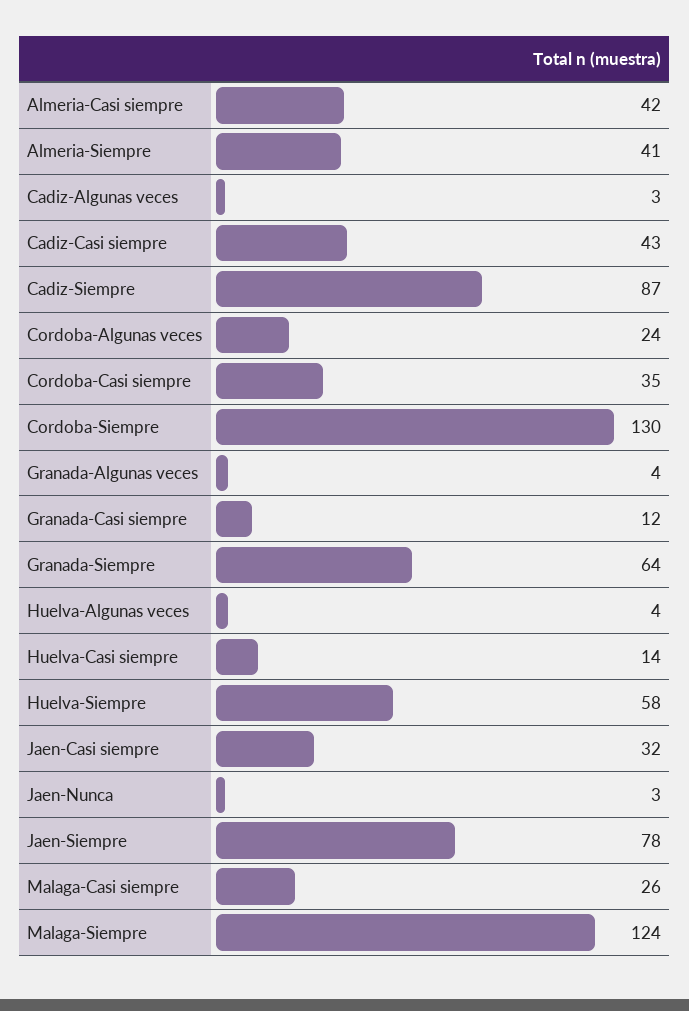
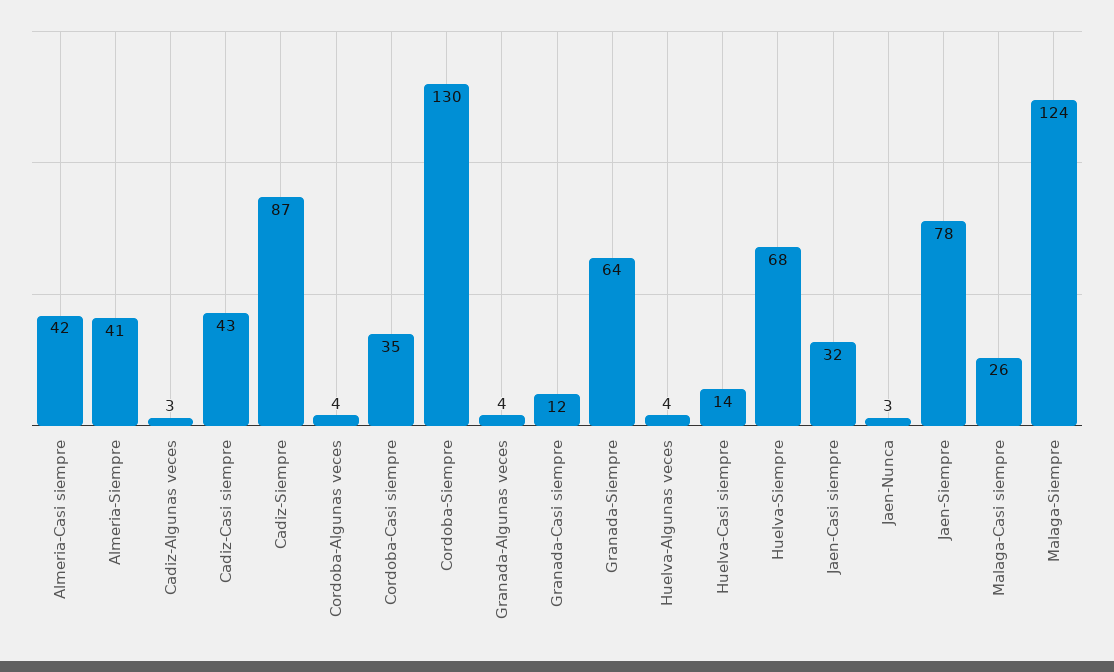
  {
    "Almeria-Casi siempre": 42,
    "Almeria-Siempre": 41,
    "Cadiz-Algunas veces": 3,
    "Cadiz-Casi siempre": 43,
    "Cadiz-Siempre": 87,
-   "Cordoba-Algunas veces": 24,
+   "Cordoba-Algunas veces": 4,
    "Cordoba-Casi siempre": 35,
    "Cordoba-Siempre": 130,
    "Granada-Algunas veces": 4,
    "Granada-Casi siempre": 12,
    "Granada-Siempre": 64,
    "Huelva-Algunas veces": 4,
    "Huelva-Casi siempre": 14,
-   "Huelva-Siempre": 58,
+   "Huelva-Siempre": 68,
    "Jaen-Casi siempre": 32,
    "Jaen-Nunca": 3,
    "Jaen-Siempre": 78,
    "Malaga-Casi siempre": 26,
    "Malaga-Siempre": 124
  }

